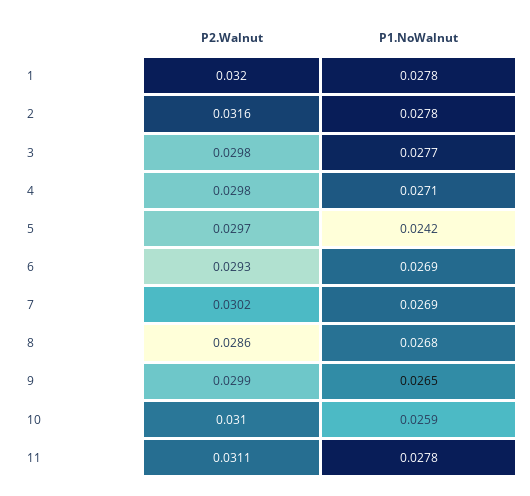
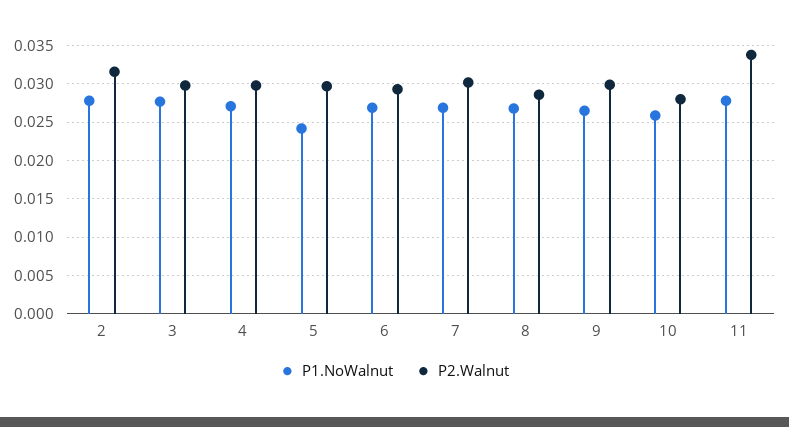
  {
    "P2.Walnut": {
-     "1": 0.032,
      "2": 0.0316,
      "3": 0.0298,
      "4": 0.0298,
      "5": 0.0297,
      "6": 0.0293,
      "7": 0.0302,
      "8": 0.0286,
      "9": 0.0299,
-     "10": 0.031,
+     "10": 0.028,
-     "11": 0.0311
+     "11": 0.034
    },
    "P1.NoWalnut": {
-     "1": 0.0278,
      "2": 0.0278,
      "3": 0.0277,
      "4": 0.0271,
      "5": 0.0242,
      "6": 0.0269,
      "7": 0.0269,
      "8": 0.0268,
      "9": 0.0265,
      "10": 0.0259,
      "11": 0.0278
    }
  }

